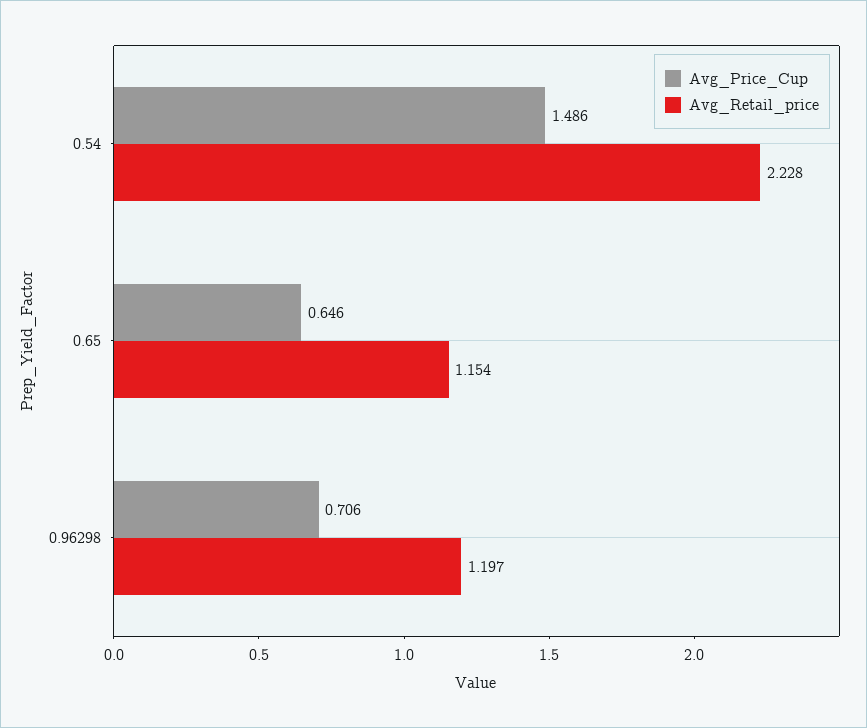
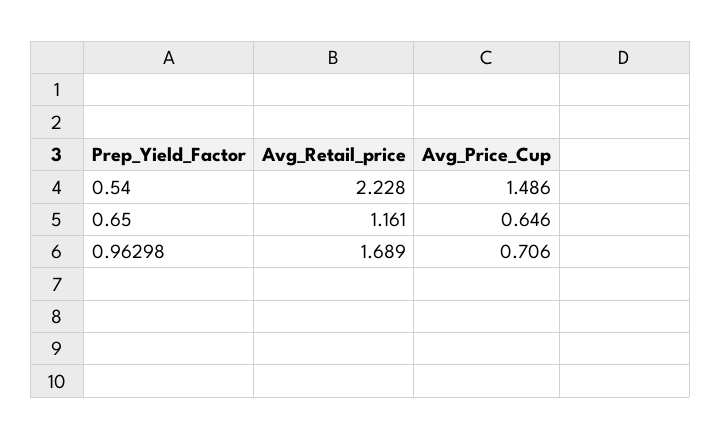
  {
    "Avg_Price_Cup": {
      "0.54": 1.486,
      "0.65": 0.646,
      "0.96298": 0.706
    },
    "Avg_Retail_price": {
      "0.54": 2.228,
-     "0.65": 1.154,
+     "0.65": 1.161,
-     "0.96298": 1.197
+     "0.96298": 1.689
    }
  }

